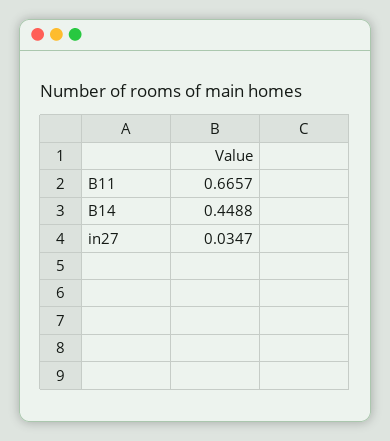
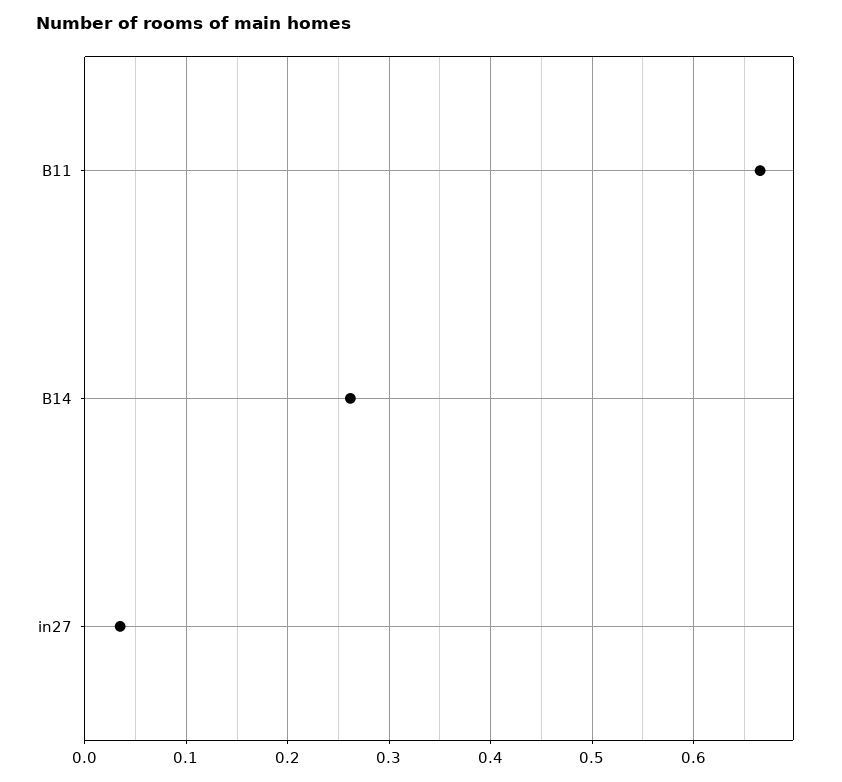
  {
    "B11": 0.6657,
-   "B14": 0.4488,
+   "B14": 0.26,
    "in27": 0.0347
  }

